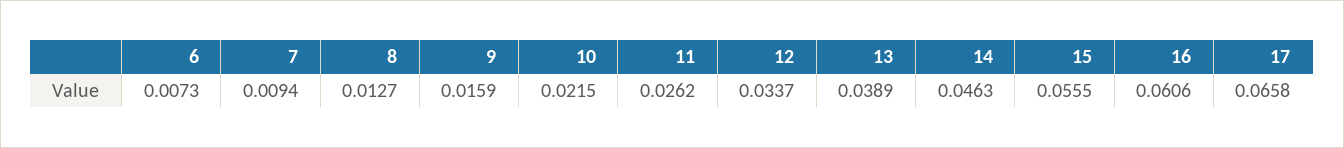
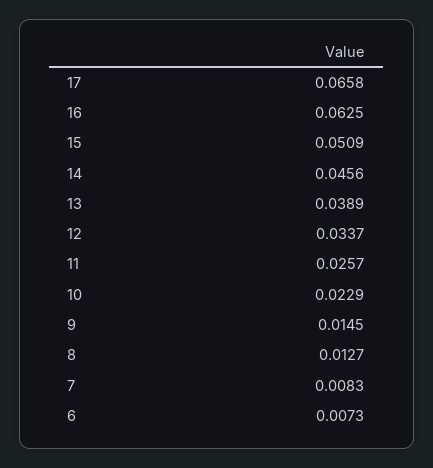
  {
    "6": 0.0073,
-   "7": 0.0094,
+   "7": 0.0083,
    "8": 0.0127,
-   "9": 0.0159,
+   "9": 0.0145,
-   "10": 0.0215,
+   "10": 0.0229,
-   "11": 0.0262,
+   "11": 0.0257,
    "12": 0.0337,
    "13": 0.0389,
-   "14": 0.0463,
+   "14": 0.0456,
-   "15": 0.0555,
+   "15": 0.0509,
-   "16": 0.0606,
+   "16": 0.0625,
    "17": 0.0658
  }

